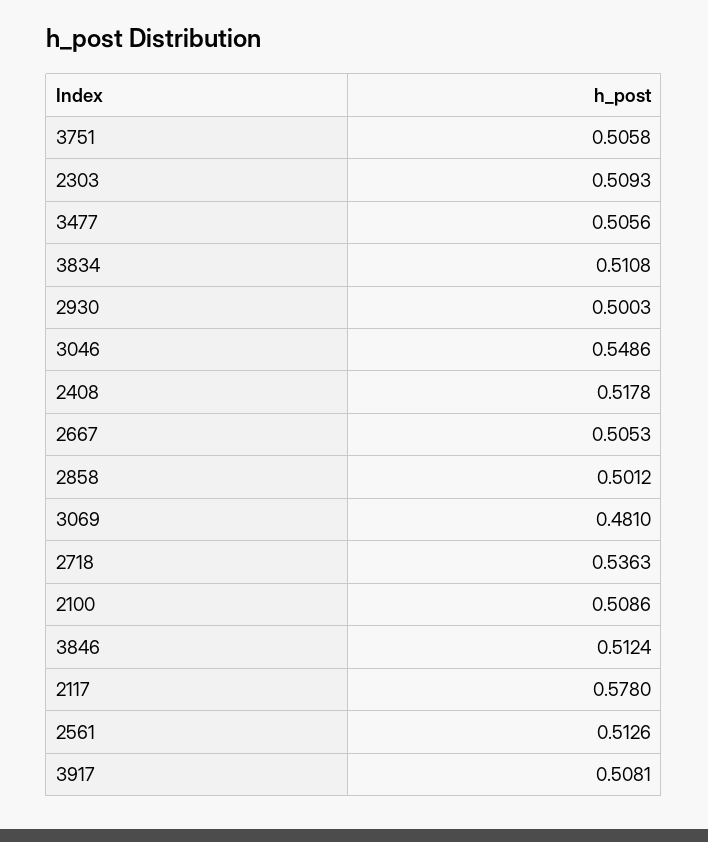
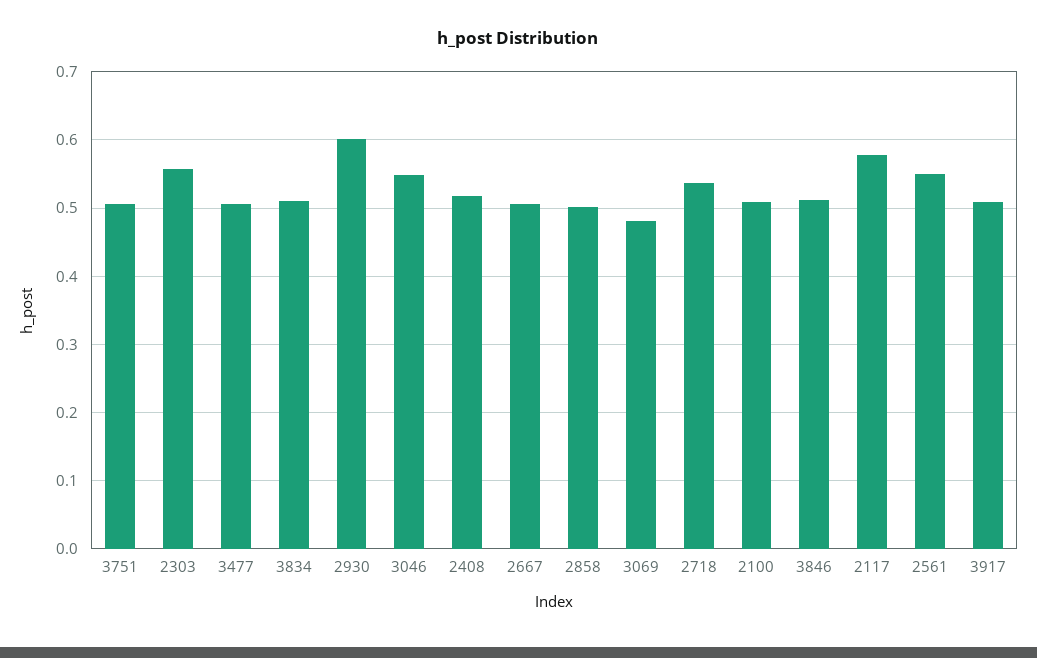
  {
    "3751": 0.5058,
-   "2303": 0.5093,
+   "2303": 0.56,
    "3477": 0.5056,
    "3834": 0.5108,
-   "2930": 0.5003,
+   "2930": 0.6,
    "3046": 0.5486,
    "2408": 0.5178,
    "2667": 0.5053,
    "2858": 0.5012,
    "3069": 0.481,
    "2718": 0.5363,
    "2100": 0.5086,
    "3846": 0.5124,
    "2117": 0.578,
-   "2561": 0.5126,
+   "2561": 0.55,
    "3917": 0.5081
  }

